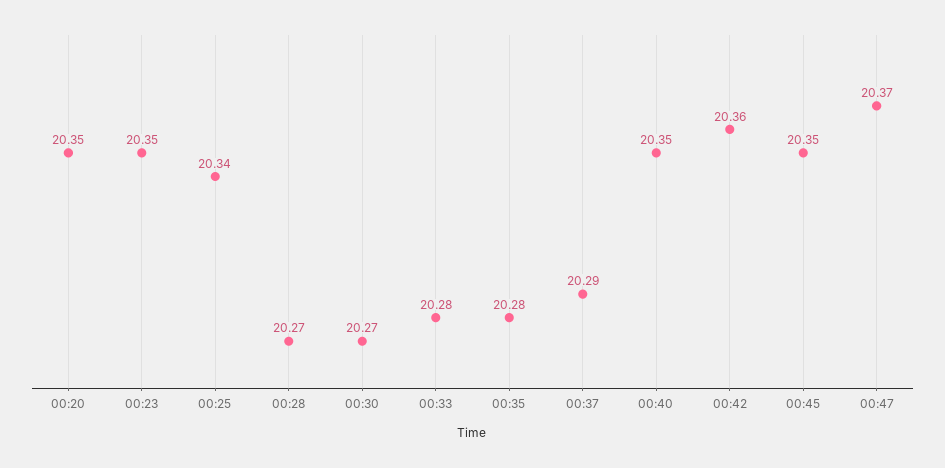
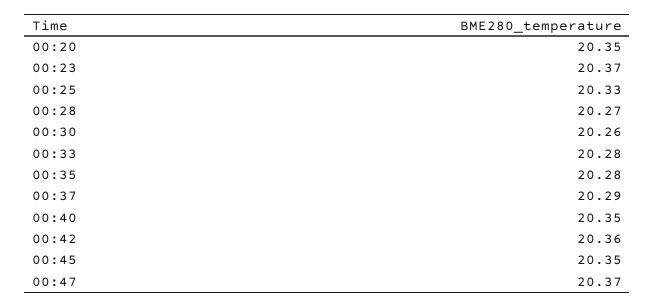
  {
    "00:20": 20.35,
-   "00:23": 20.35,
+   "00:23": 20.37,
-   "00:25": 20.34,
+   "00:25": 20.33,
    "00:28": 20.27,
-   "00:30": 20.27,
+   "00:30": 20.26,
    "00:33": 20.28,
    "00:35": 20.28,
    "00:37": 20.29,
    "00:40": 20.35,
    "00:42": 20.36,
    "00:45": 20.35,
    "00:47": 20.37
  }

